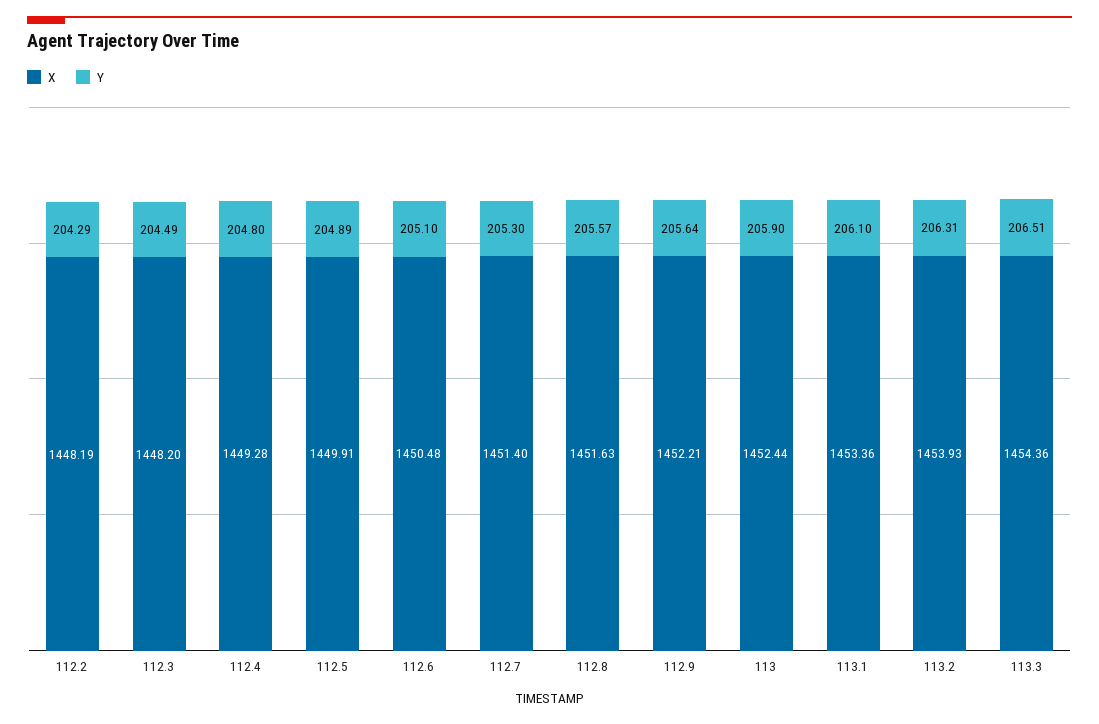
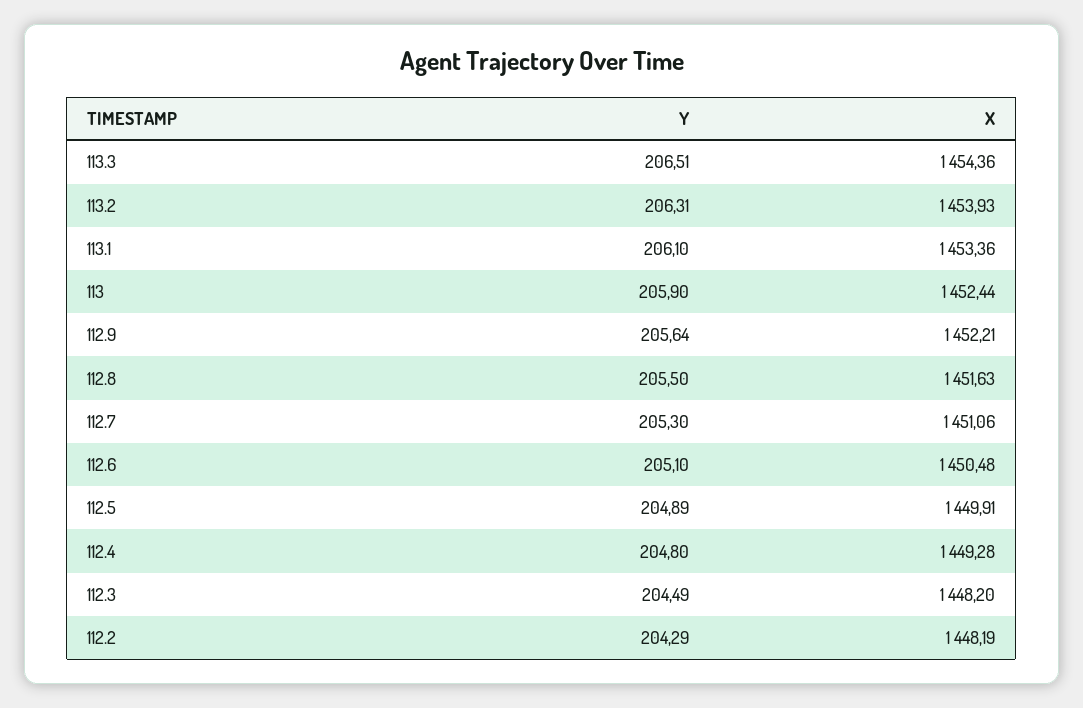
  {
    "X": {
      "112.2": 1448.19,
      "112.3": 1448.2,
      "112.4": 1449.28,
      "112.5": 1449.91,
      "112.6": 1450.48,
-     "112.7": 1451.4,
+     "112.7": 1451.06,
      "112.8": 1451.63,
      "112.9": 1452.21,
      "113": 1452.44,
      "113.1": 1453.36,
      "113.2": 1453.93,
      "113.3": 1454.36
    },
    "Y": {
      "112.2": 204.29,
      "112.3": 204.49,
      "112.4": 204.8,
      "112.5": 204.89,
      "112.6": 205.1,
      "112.7": 205.3,
-     "112.8": 205.57,
+     "112.8": 205.5,
      "112.9": 205.64,
      "113": 205.9,
      "113.1": 206.1,
      "113.2": 206.31,
      "113.3": 206.51
    }
  }

